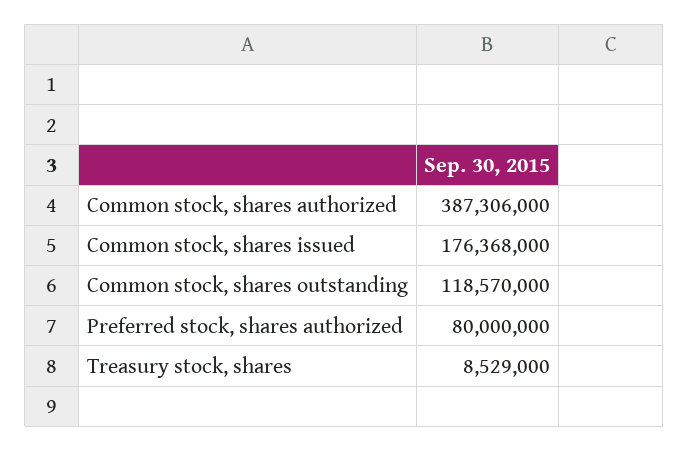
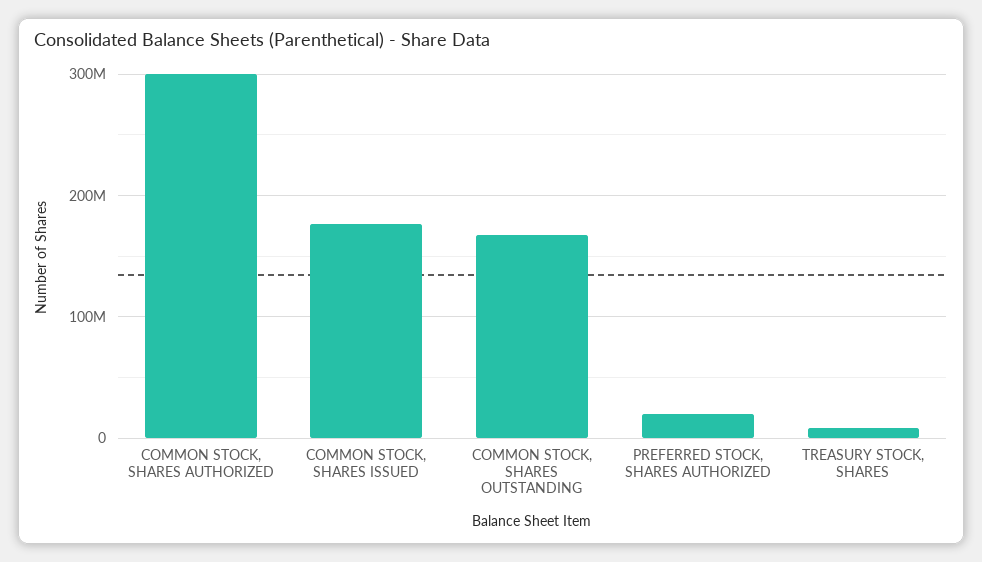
  {
-   "Common stock, shares authorized": 387306000,
+   "Common stock, shares authorized": 300000000,
    "Common stock, shares issued": 176368000,
-   "Common stock, shares outstanding": 118570000,
+   "Common stock, shares outstanding": 170000000,
-   "Preferred stock, shares authorized": 80000000,
+   "Preferred stock, shares authorized": 20000000,
    "Treasury stock, shares": 8529000
  }

